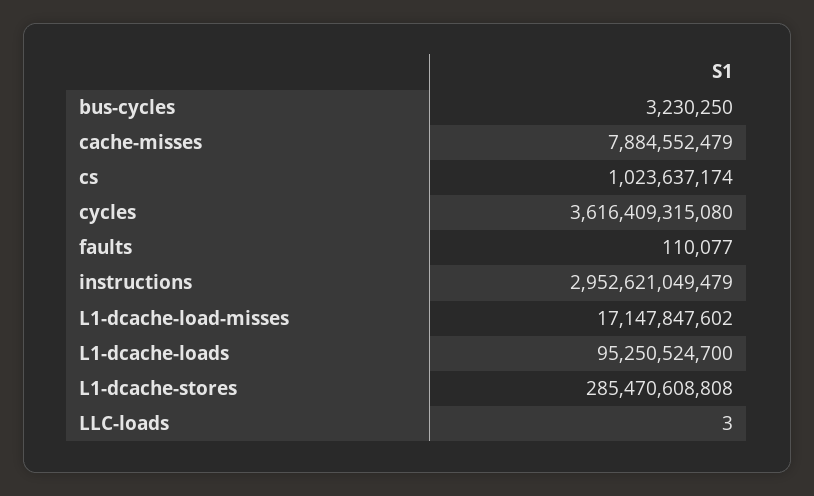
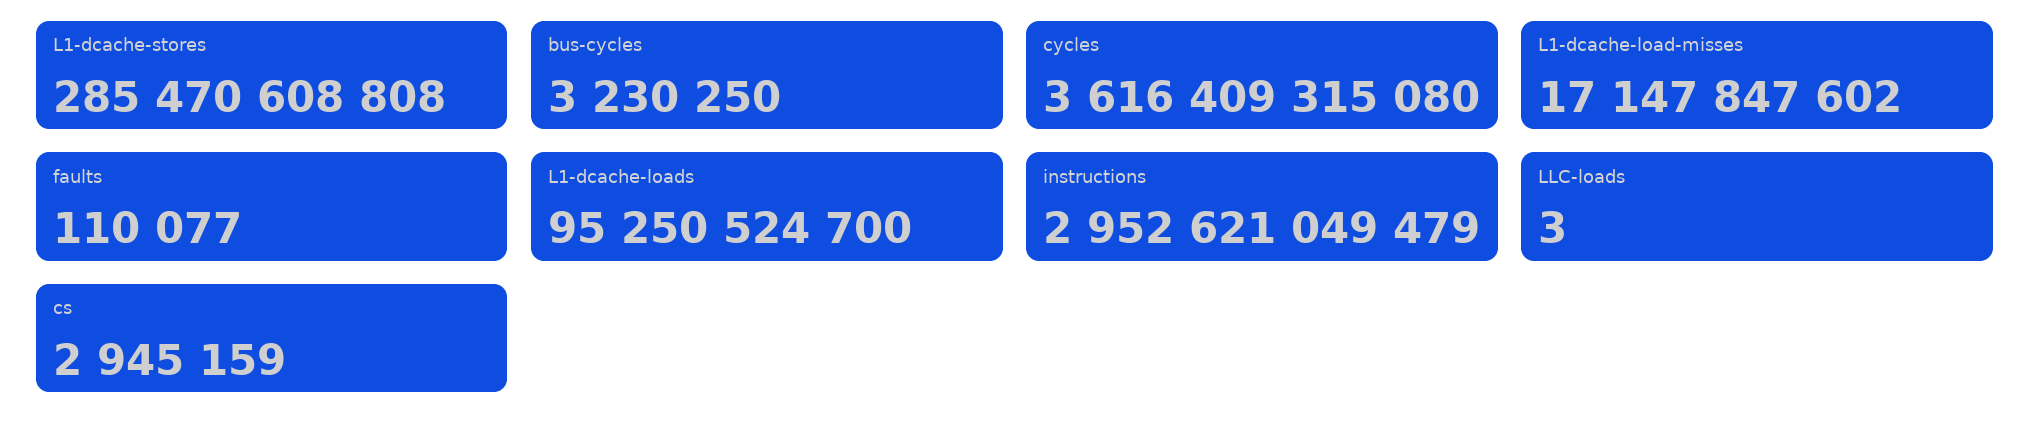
  {
    "bus-cycles": 3230250,
-   "cache-misses": 7884552479,
-   "cs": 1023637174,
+   "cs": 2945159,
    "cycles": 3616409315080,
    "faults": 110077,
    "instructions": 2952621049479,
    "L1-dcache-load-misses": 17147847602,
    "L1-dcache-loads": 95250524700,
    "L1-dcache-stores": 285470608808,
    "LLC-loads": 3
  }

